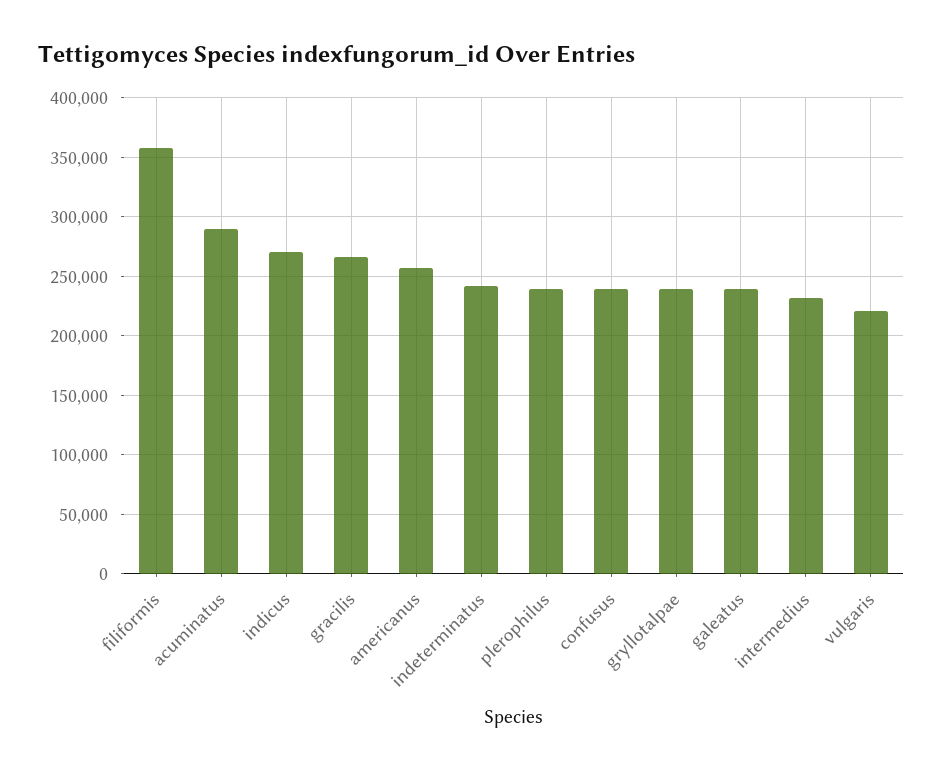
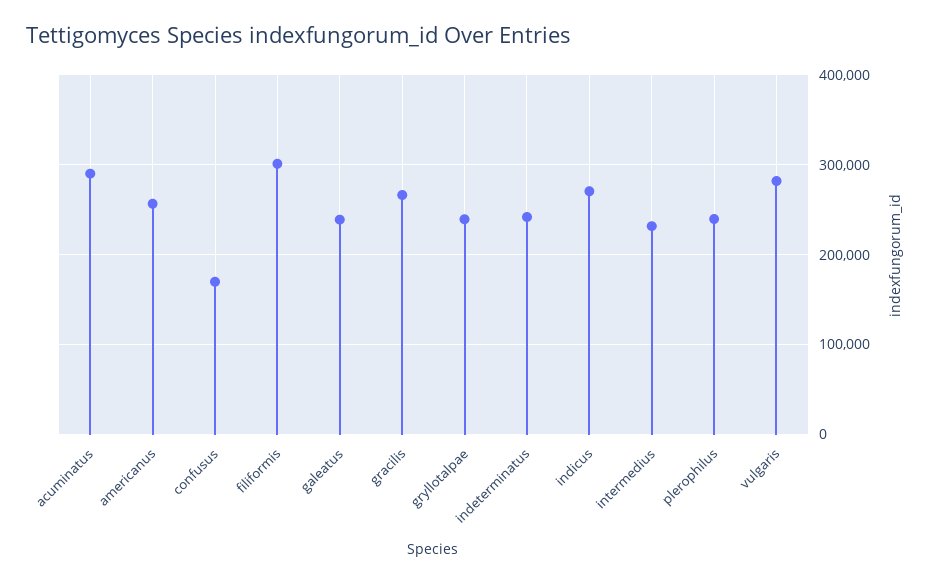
  {
-   "filiformis": 360000,
+   "filiformis": 300000,
    "acuminatus": 290000,
    "indicus": 270000,
    "gracilis": 270000,
    "americanus": 260000,
    "indeterminatus": 240000,
    "plerophilus": 240000,
-   "confusus": 240000,
+   "confusus": 170000,
    "gryllotalpae": 240000,
    "galeatus": 240000,
    "intermedius": 230000,
-   "vulgaris": 220000
+   "vulgaris": 280000
  }

